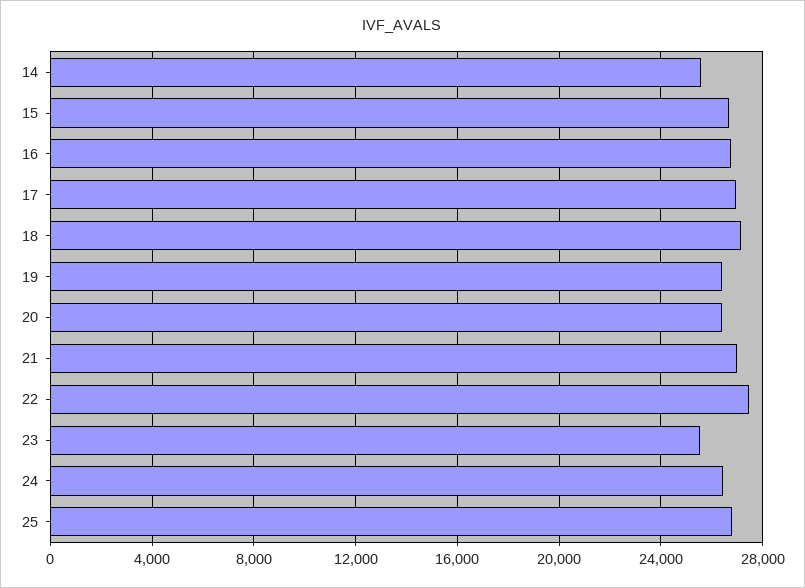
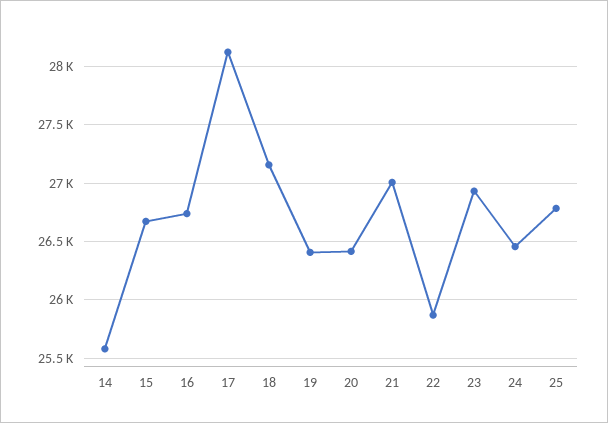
  {
    "14": 25600,
    "15": 26700,
    "16": 26700,
-   "17": 27000,
+   "17": 28100,
    "18": 27200,
    "19": 26400,
    "20": 26400,
    "21": 27000,
-   "22": 27500,
+   "22": 25900,
-   "23": 25500,
+   "23": 26900,
    "24": 26500,
    "25": 26800
  }

